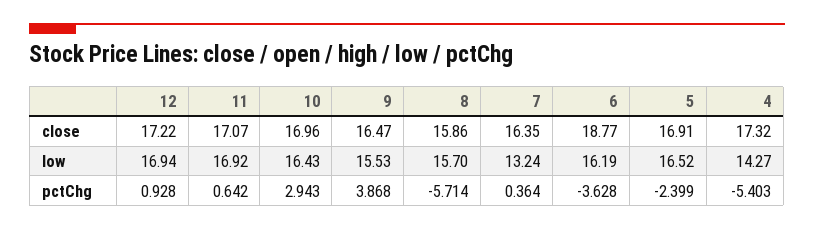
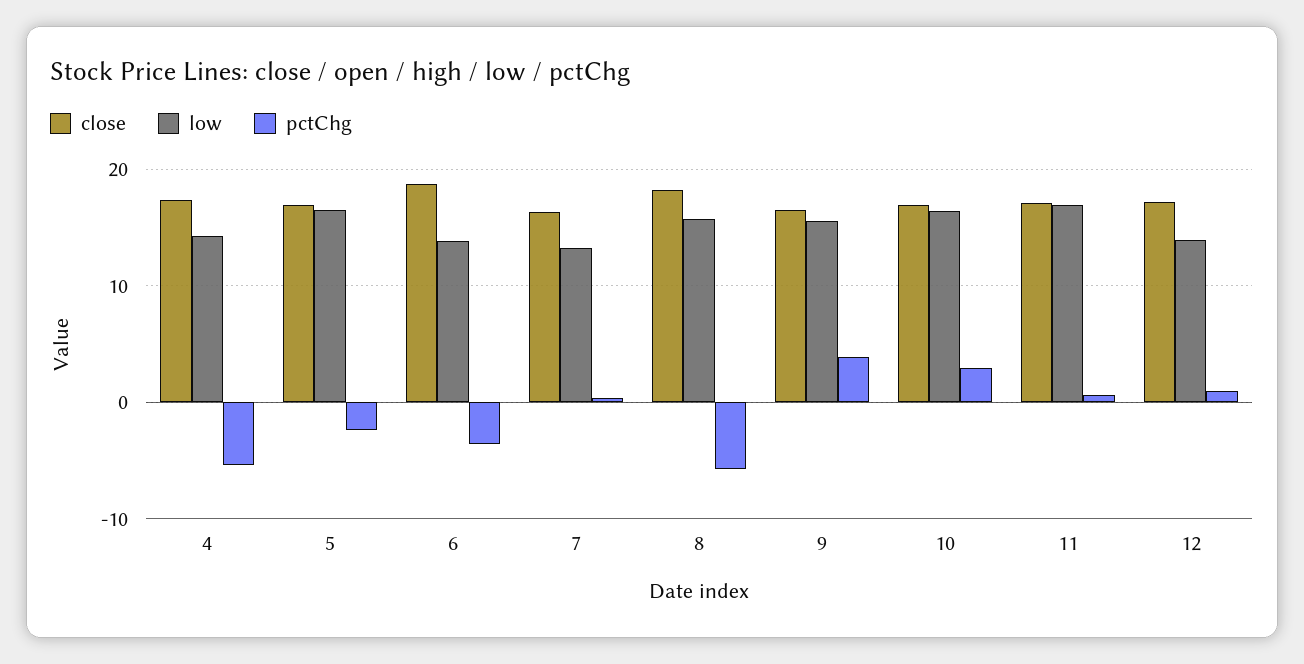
  {
    "close": {
      "12": 17.22,
      "11": 17.07,
      "10": 16.96,
      "9": 16.47,
-     "8": 15.86,
+     "8": 18,
      "7": 16.35,
      "6": 18.77,
      "5": 16.91,
      "4": 17.32
    },
    "low": {
-     "12": 16.94,
+     "12": 14,
      "11": 16.92,
      "10": 16.43,
      "9": 15.53,
      "8": 15.7,
      "7": 13.24,
-     "6": 16.19,
+     "6": 14,
      "5": 16.52,
      "4": 14.27
    },
    "pctChg": {
      "12": 0.928,
      "11": 0.642,
      "10": 2.943,
      "9": 3.868,
      "8": -5.714,
      "7": 0.364,
      "6": -3.628,
      "5": -2.399,
      "4": -5.403
    }
  }

